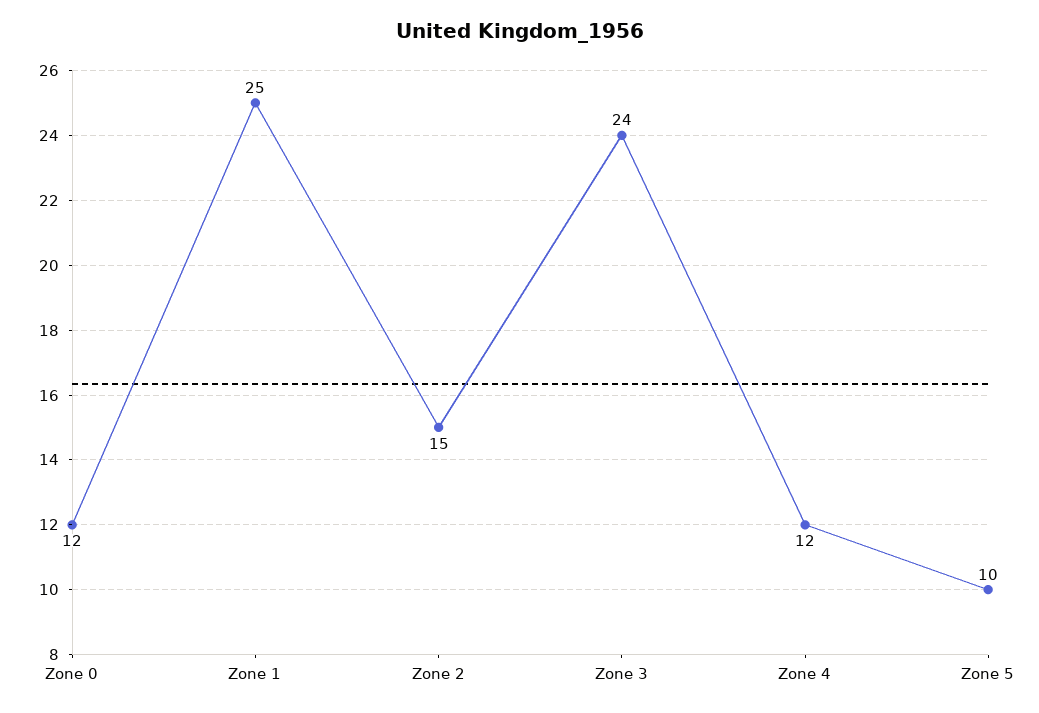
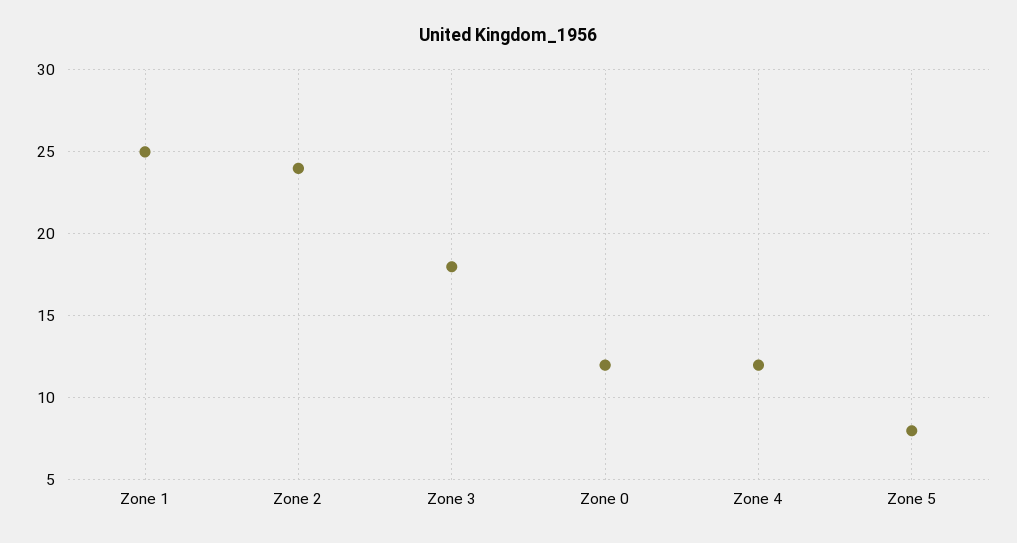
  {
    "Zone 0": 12,
    "Zone 1": 25,
-   "Zone 2": 15,
+   "Zone 2": 24,
-   "Zone 3": 24,
+   "Zone 3": 18,
    "Zone 4": 12,
-   "Zone 5": 10
+   "Zone 5": 8
  }

